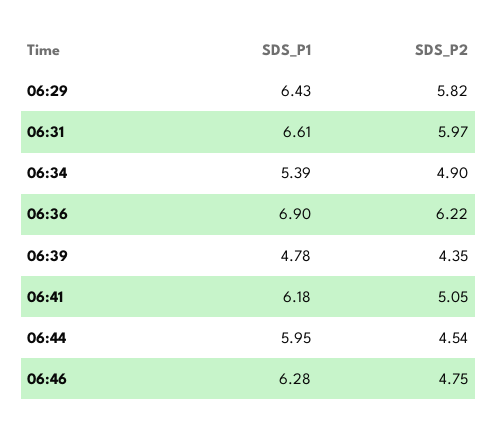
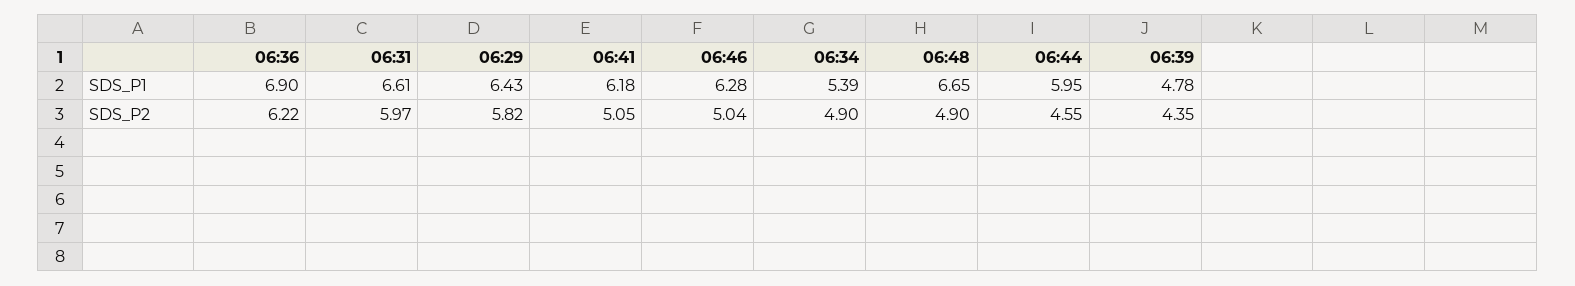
  {
    "SDS_P1": {
      "06:29": 6.43,
      "06:31": 6.61,
      "06:34": 5.39,
      "06:36": 6.9,
      "06:39": 4.78,
      "06:41": 6.18,
      "06:44": 5.95,
-     "06:46": 6.28
+     "06:46": 6.28,
+     "06:48": 6.65
    },
    "SDS_P2": {
      "06:29": 5.82,
      "06:31": 5.97,
      "06:34": 4.9,
      "06:36": 6.22,
      "06:39": 4.35,
      "06:41": 5.05,
-     "06:44": 4.54,
+     "06:44": 4.55,
-     "06:46": 4.75
+     "06:46": 5.04,
+     "06:48": 4.9
    }
  }

